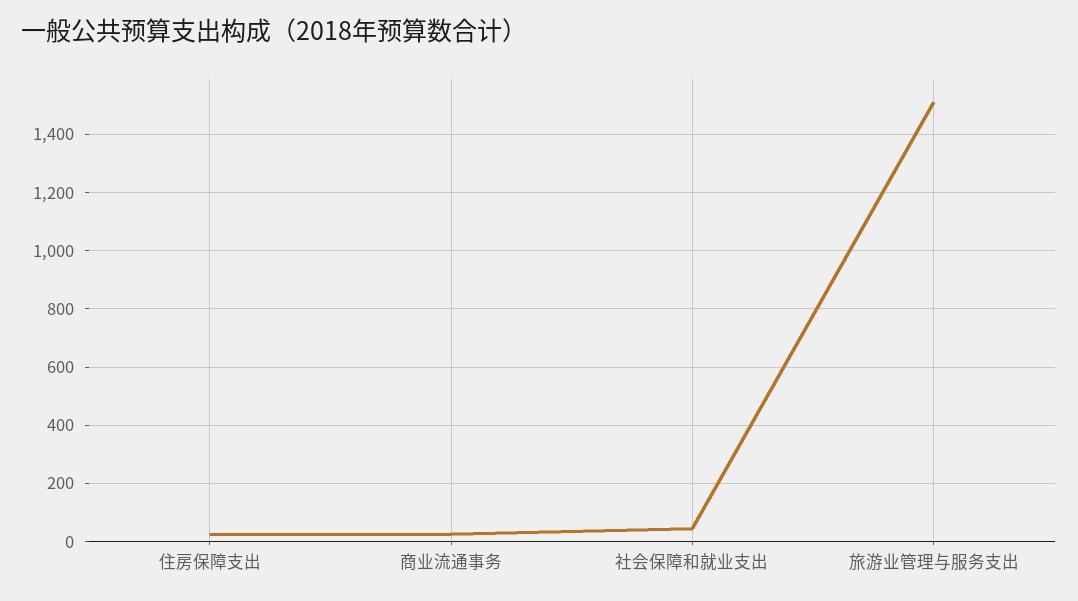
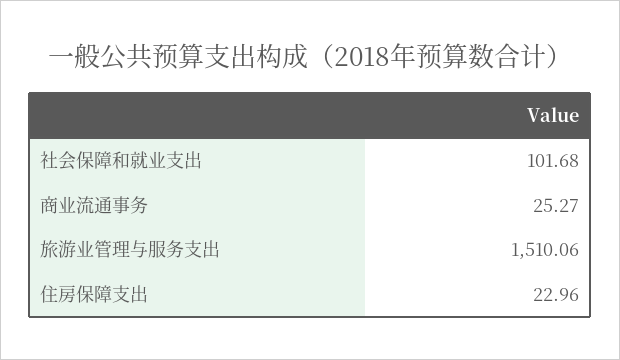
  {
    "住房保障支出": 22.96,
    "商业流通事务": 25.27,
-   "社会保障和就业支出": 50,
+   "社会保障和就业支出": 101.68,
    "旅游业管理与服务支出": 1510.06
  }

